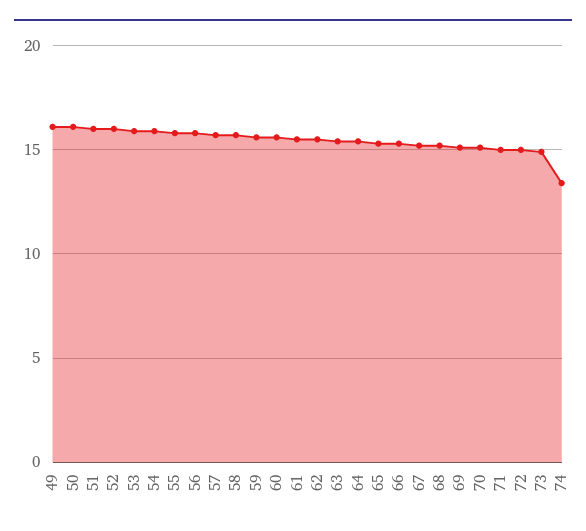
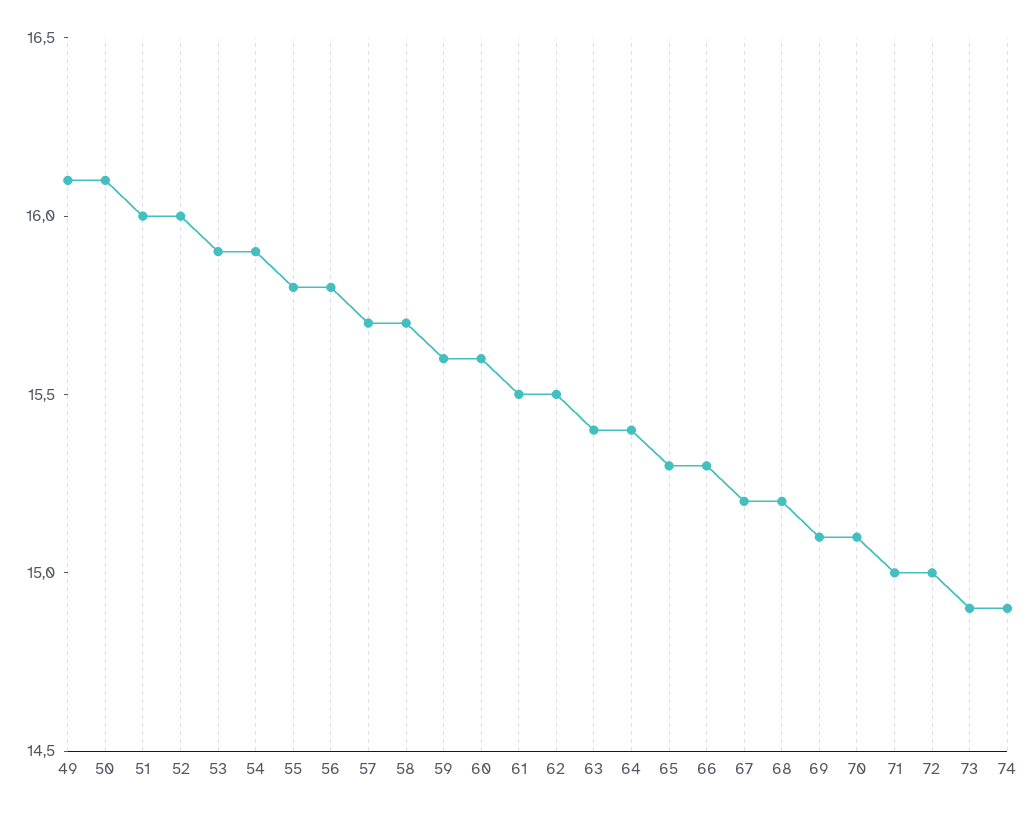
  {
    "49": 16.1,
    "50": 16.1,
    "51": 16,
    "52": 16,
    "53": 15.9,
    "54": 15.9,
    "55": 15.8,
    "56": 15.8,
    "57": 15.7,
    "58": 15.7,
    "59": 15.6,
    "60": 15.6,
    "61": 15.5,
    "62": 15.5,
    "63": 15.4,
    "64": 15.4,
    "65": 15.3,
    "66": 15.3,
    "67": 15.2,
    "68": 15.2,
    "69": 15.1,
    "70": 15.1,
    "71": 15,
    "72": 15,
    "73": 14.9,
-   "74": 13.5
+   "74": 14.9
  }

